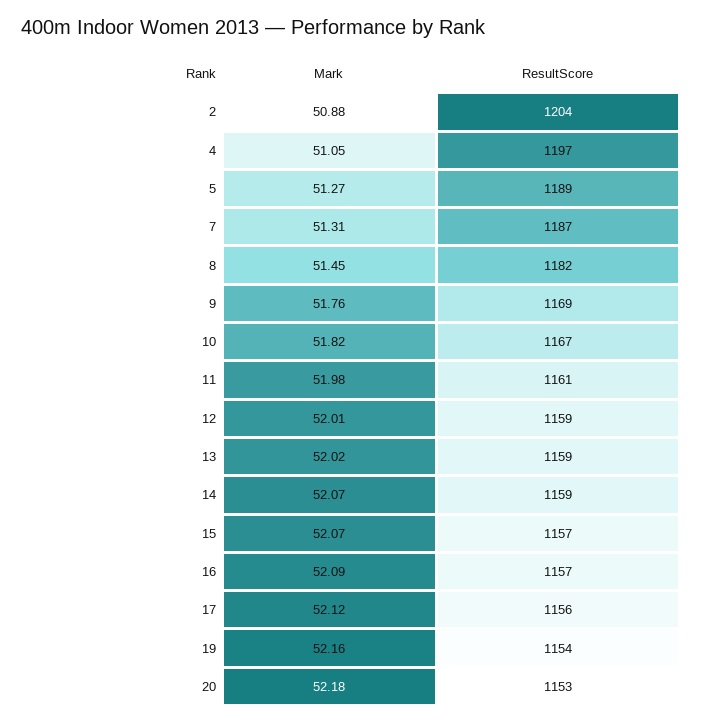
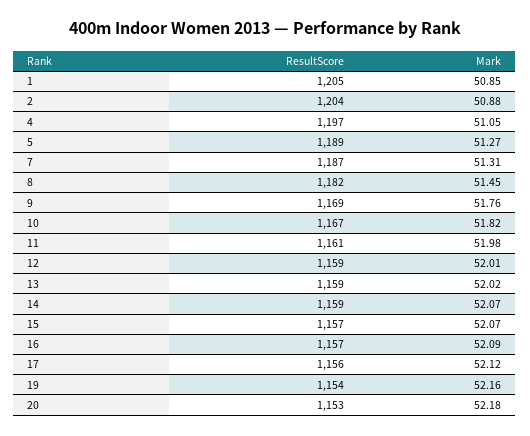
  {
    "Mark": {
      "2": 50.88,
      "4": 51.05,
      "5": 51.27,
      "7": 51.31,
      "8": 51.45,
      "9": 51.76,
      "10": 51.82,
      "11": 51.98,
      "12": 52.01,
      "13": 52.02,
      "14": 52.07,
      "15": 52.07,
      "16": 52.09,
      "17": 52.12,
      "19": 52.16,
-     "20": 52.18
+     "20": 52.18,
+     "1": 50.85
    },
    "ResultScore": {
      "2": 1204,
      "4": 1197,
      "5": 1189,
      "7": 1187,
      "8": 1182,
      "9": 1169,
      "10": 1167,
      "11": 1161,
      "12": 1159,
      "13": 1159,
      "14": 1159,
      "15": 1157,
      "16": 1157,
      "17": 1156,
      "19": 1154,
-     "20": 1153
+     "20": 1153,
+     "1": 1205
    }
  }

